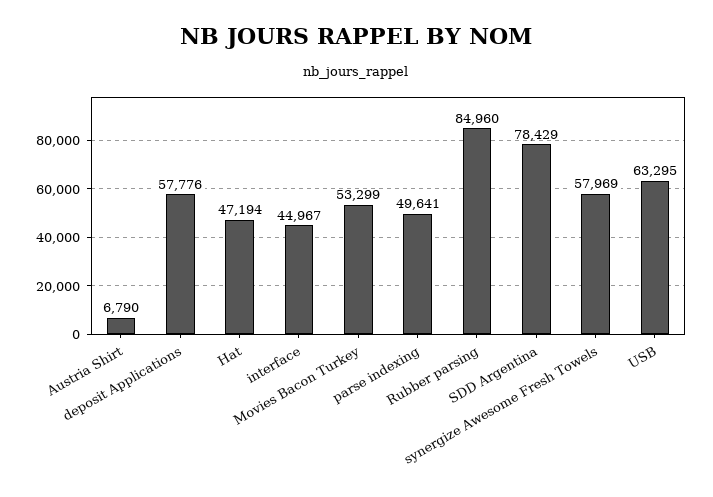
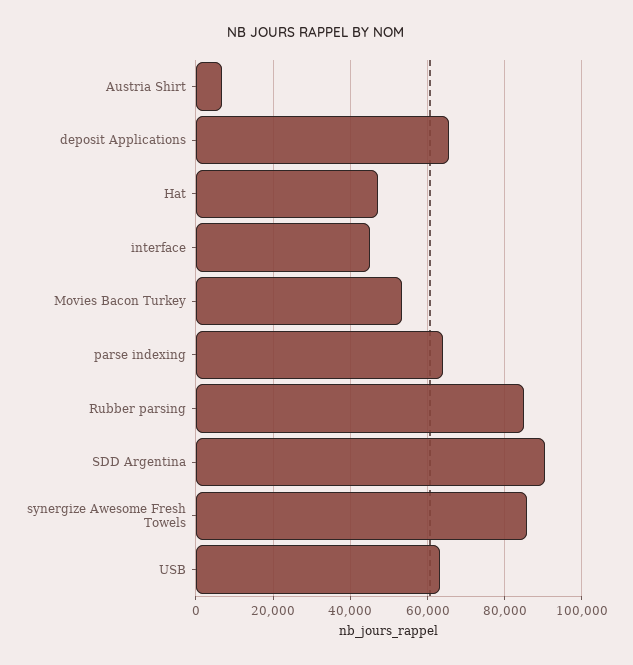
  {
    "Austria Shirt": 6790,
-   "deposit Applications": 57776,
+   "deposit Applications": 66000,
    "Hat": 47194,
    "interface": 44967,
    "Movies Bacon Turkey": 53299,
-   "parse indexing": 49641,
+   "parse indexing": 64000,
    "Rubber parsing": 84960,
-   "SDD Argentina": 78429,
+   "SDD Argentina": 90000,
-   "synergize Awesome Fresh Towels": 57969,
+   "synergize Awesome Fresh Towels": 86000,
    "USB": 63295
  }

